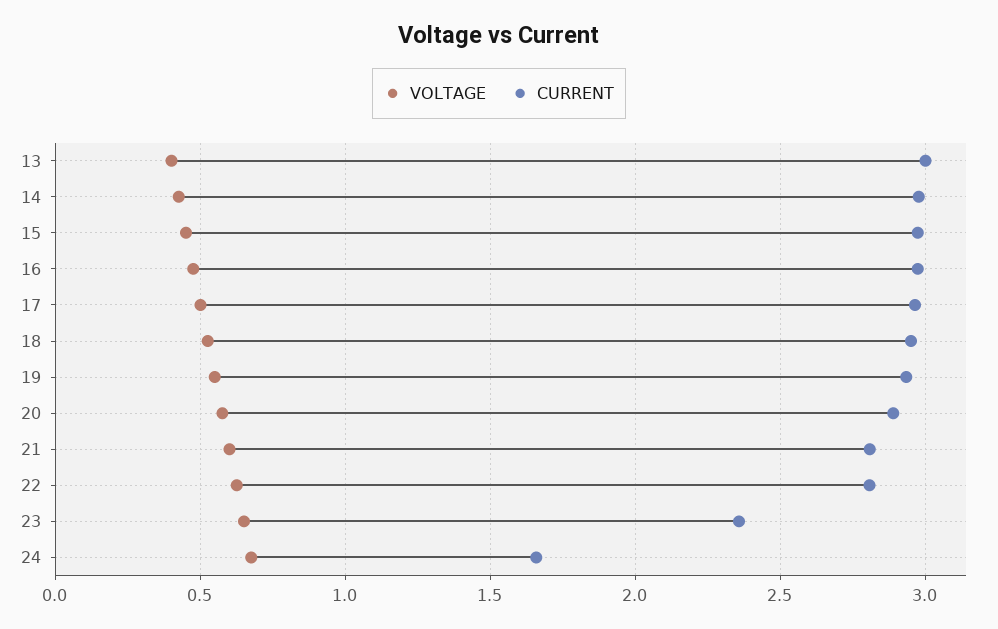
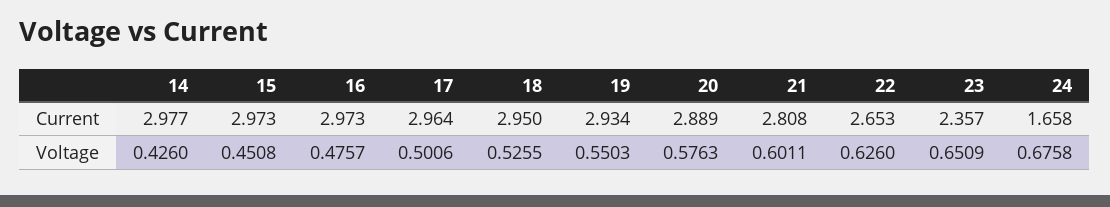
  {
    "VOLTAGE": {
-     "13": 0.4,
      "14": 0.426,
      "15": 0.4508,
      "16": 0.4757,
      "17": 0.5006,
      "18": 0.5255,
      "19": 0.5503,
      "20": 0.5763,
      "21": 0.6011,
      "22": 0.626,
      "23": 0.6509,
      "24": 0.6758
    },
    "CURRENT": {
-     "13": 3,
      "14": 2.977,
      "15": 2.973,
      "16": 2.973,
      "17": 2.964,
      "18": 2.95,
      "19": 2.934,
      "20": 2.889,
      "21": 2.808,
-     "22": 2.8,
+     "22": 2.653,
      "23": 2.357,
      "24": 1.658
    }
  }

